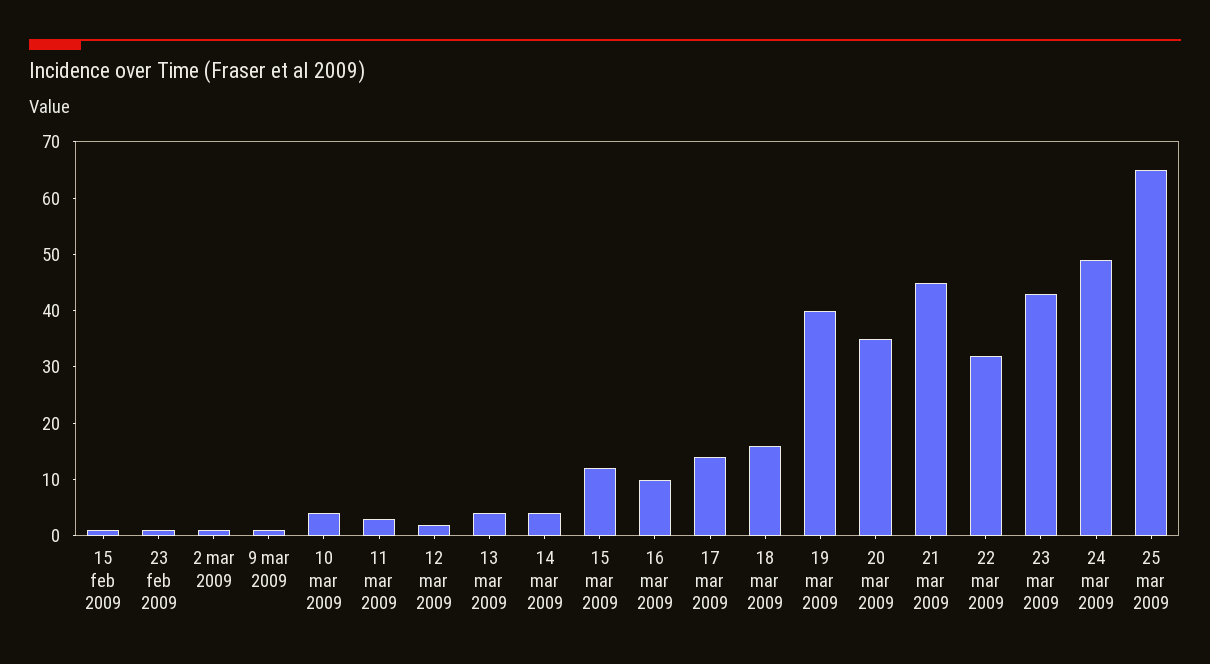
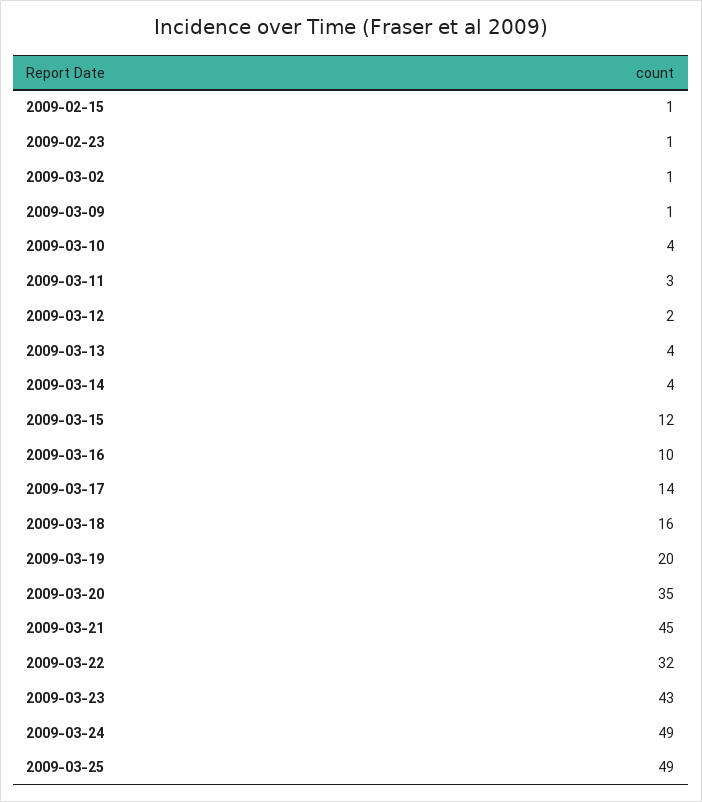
  {
    "15 feb 2009": 1,
    "23 feb 2009": 1,
    "2 mar 2009": 1,
    "9 mar 2009": 1,
    "10 mar 2009": 4,
    "11 mar 2009": 3,
    "12 mar 2009": 2,
    "13 mar 2009": 4,
    "14 mar 2009": 4,
    "15 mar 2009": 12,
    "16 mar 2009": 10,
    "17 mar 2009": 14,
    "18 mar 2009": 16,
-   "19 mar 2009": 40,
+   "19 mar 2009": 20,
    "20 mar 2009": 35,
    "21 mar 2009": 45,
    "22 mar 2009": 32,
    "23 mar 2009": 43,
    "24 mar 2009": 49,
-   "25 mar 2009": 65
+   "25 mar 2009": 49
  }

